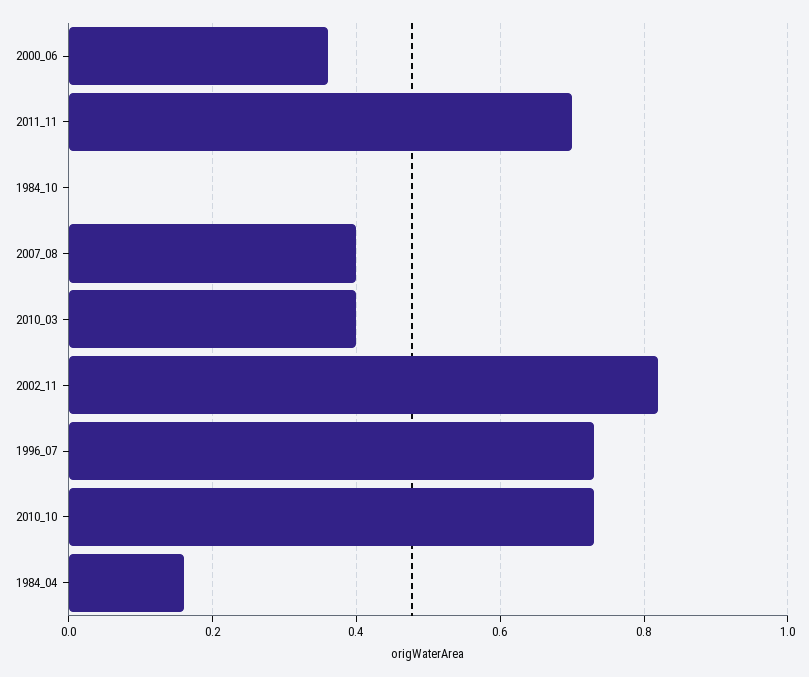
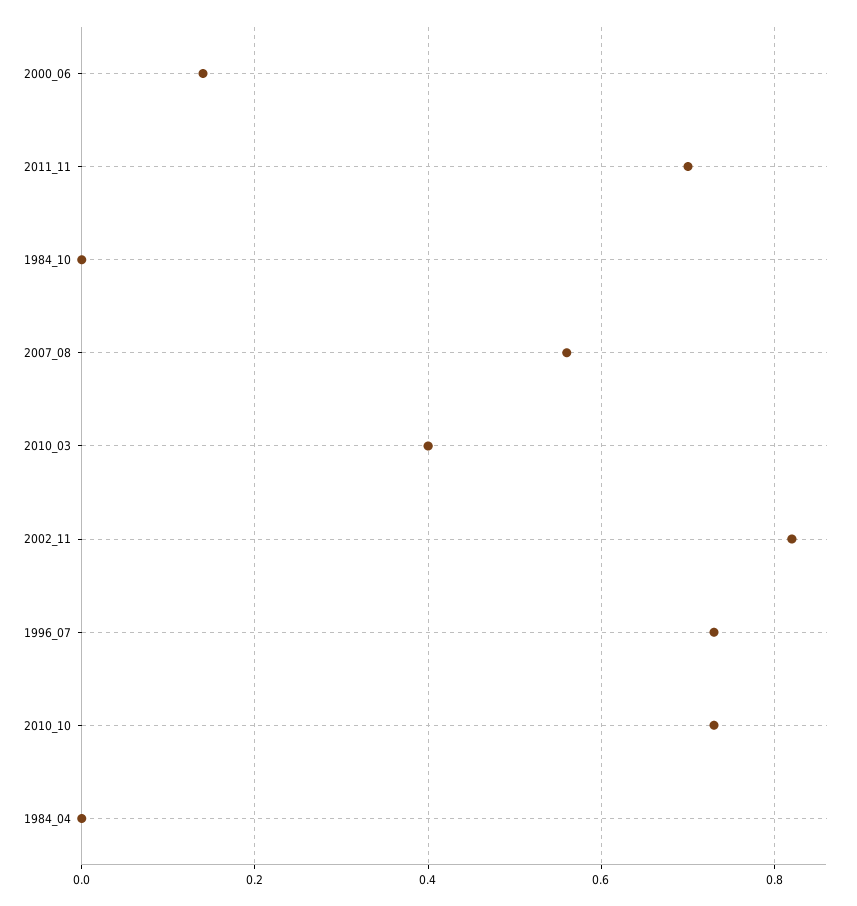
  {
-   "2000_06": 0.35,
+   "2000_06": 0.15,
    "2011_11": 0.7,
    "1984_10": 0,
-   "2007_08": 0.4,
+   "2007_08": 0.55,
    "2010_03": 0.4,
    "2002_11": 0.8,
    "1996_07": 0.75,
    "2010_10": 0.75,
-   "1984_04": 0.15
+   "1984_04": 0
  }

